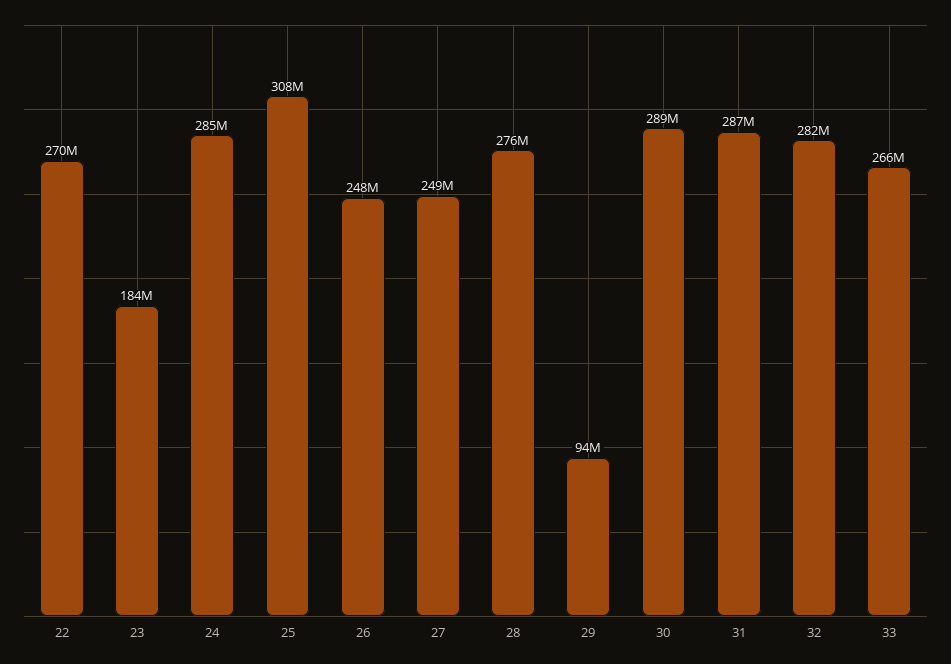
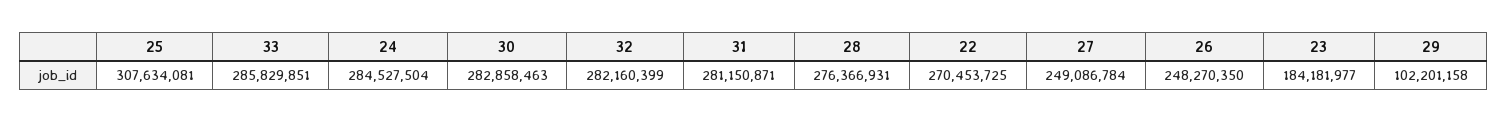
  {
    "22": 270453725,
    "23": 184181977,
    "24": 284527504,
    "25": 307634081,
    "26": 248270350,
    "27": 249086784,
    "28": 276366931,
-   "29": 94000000,
+   "29": 102201158,
-   "30": 289000000,
+   "30": 282858463,
-   "31": 287000000,
+   "31": 281150871,
    "32": 282160399,
-   "33": 266000000
+   "33": 285829851
  }

